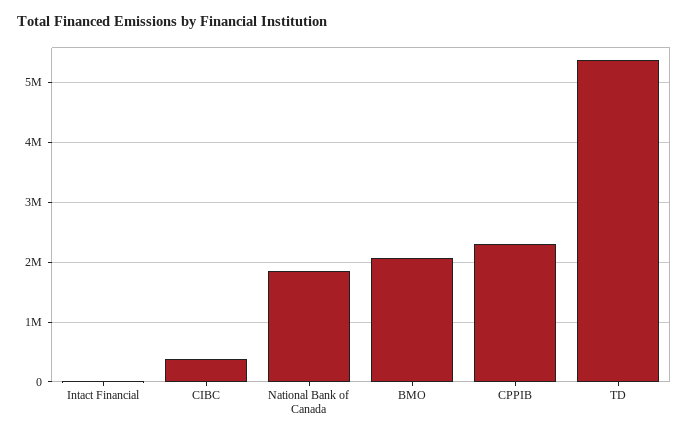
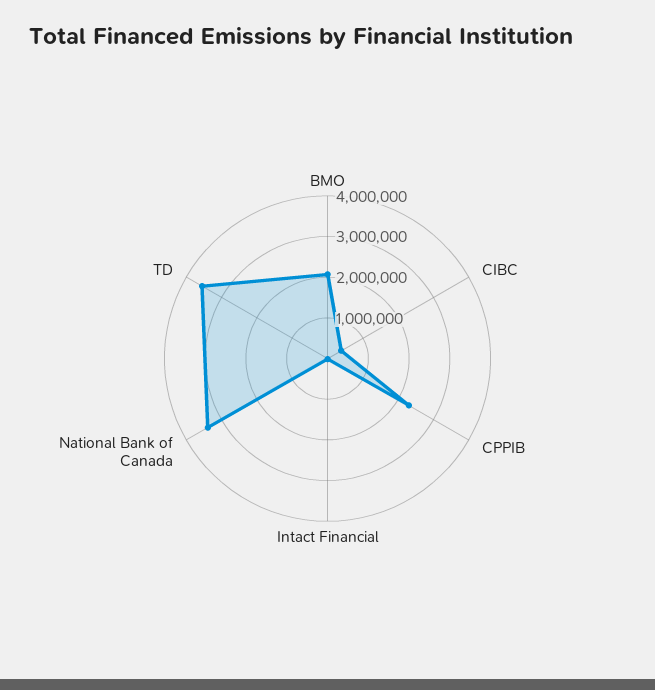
  {
    "Intact Financial": 0,
    "CIBC": 400000,
-   "National Bank of Canada": 1800000,
+   "National Bank of Canada": 3400000,
    "BMO": 2000000,
    "CPPIB": 2400000,
-   "TD": 5400000
+   "TD": 3600000
  }

